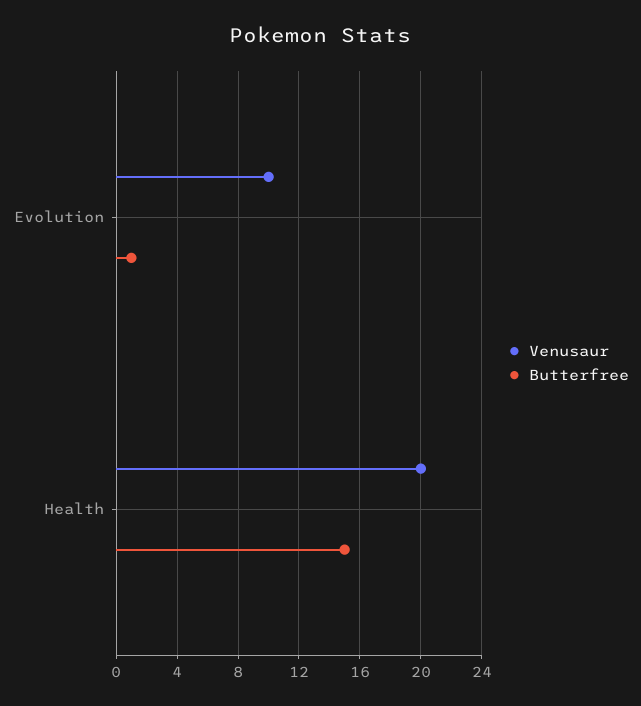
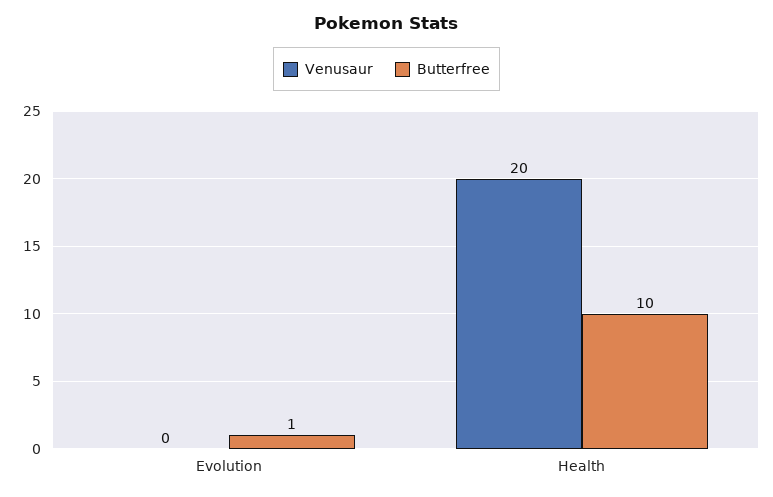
  {
    "Venusaur": {
-     "Evolution": 10,
+     "Evolution": 0,
      "Health": 20
    },
    "Butterfree": {
      "Evolution": 1,
-     "Health": 15
+     "Health": 10
    }
  }

